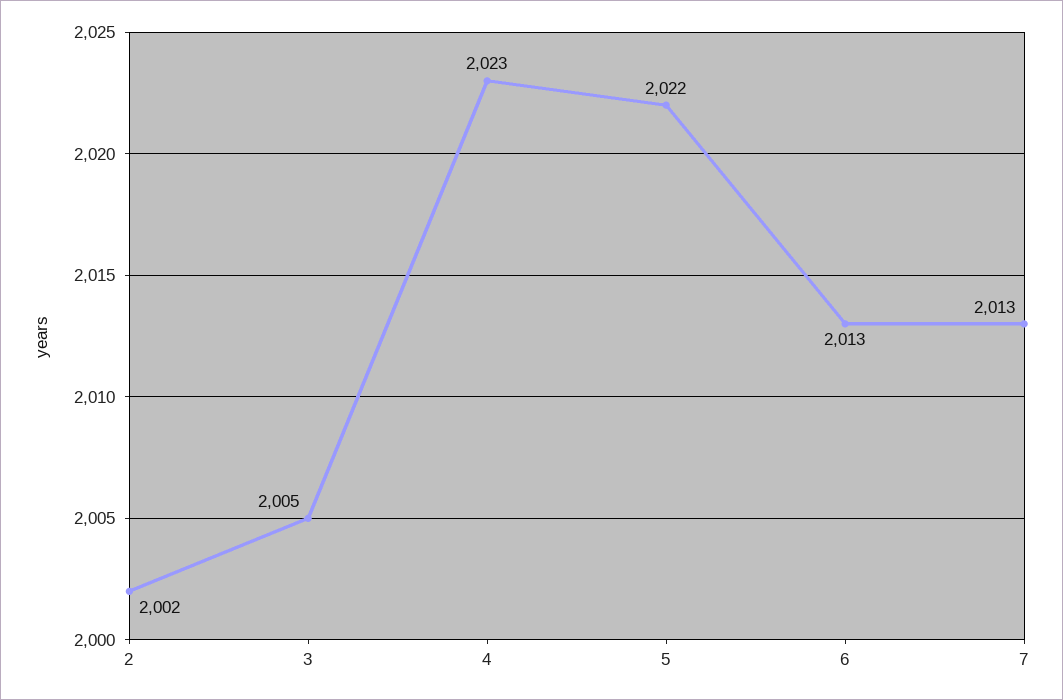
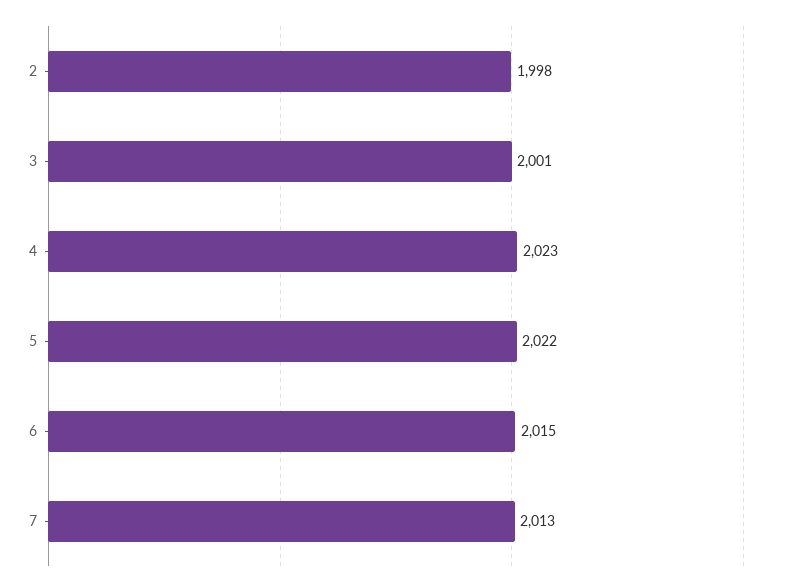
  {
-   "2": 2002,
+   "2": 1998,
-   "3": 2005,
+   "3": 2001,
    "4": 2023,
    "5": 2022,
-   "6": 2013,
+   "6": 2015,
    "7": 2013
  }

